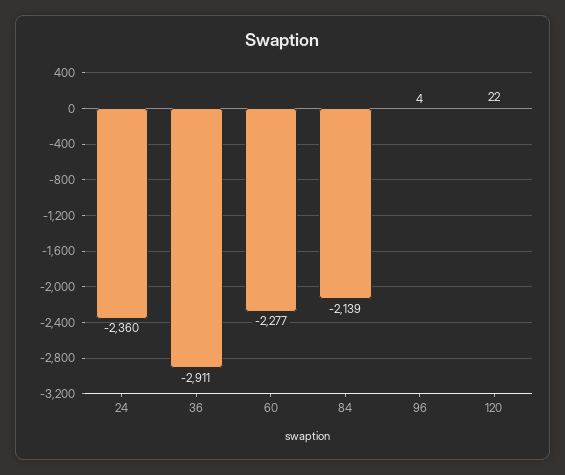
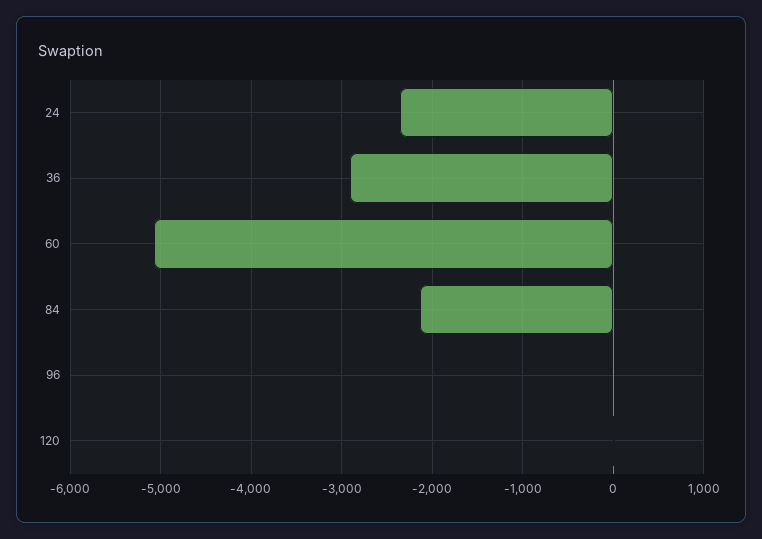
  {
    "24": -2360,
    "36": -2911,
-   "60": -2277,
+   "60": -5100,
    "84": -2139,
    "96": 4,
    "120": 22
  }

